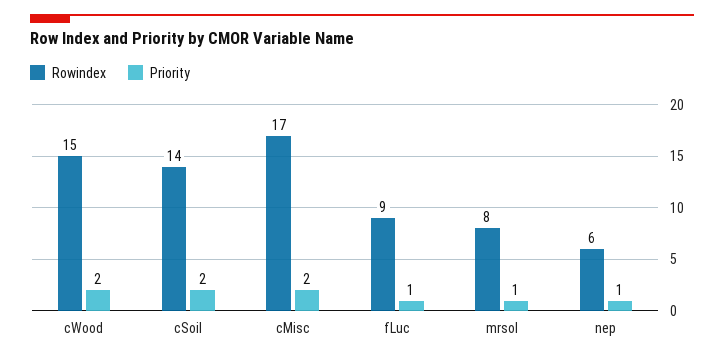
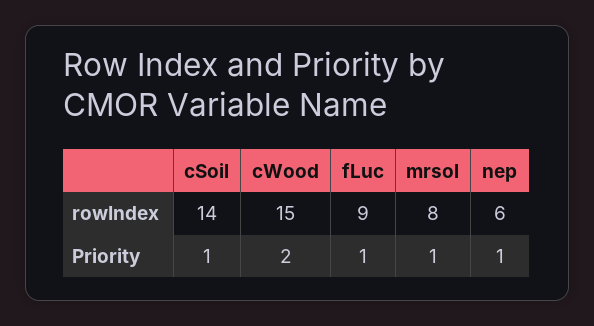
  {
    "Rowindex": {
      "cWood": 15,
      "cSoil": 14,
-     "cMisc": 17,
      "fLuc": 9,
      "mrsol": 8,
      "nep": 6
    },
    "Priority": {
      "cWood": 2,
-     "cSoil": 2,
+     "cSoil": 1,
-     "cMisc": 2,
      "fLuc": 1,
      "mrsol": 1,
      "nep": 1
    }
  }

